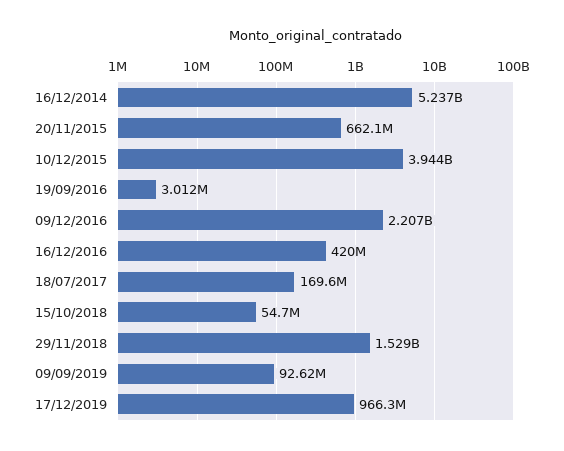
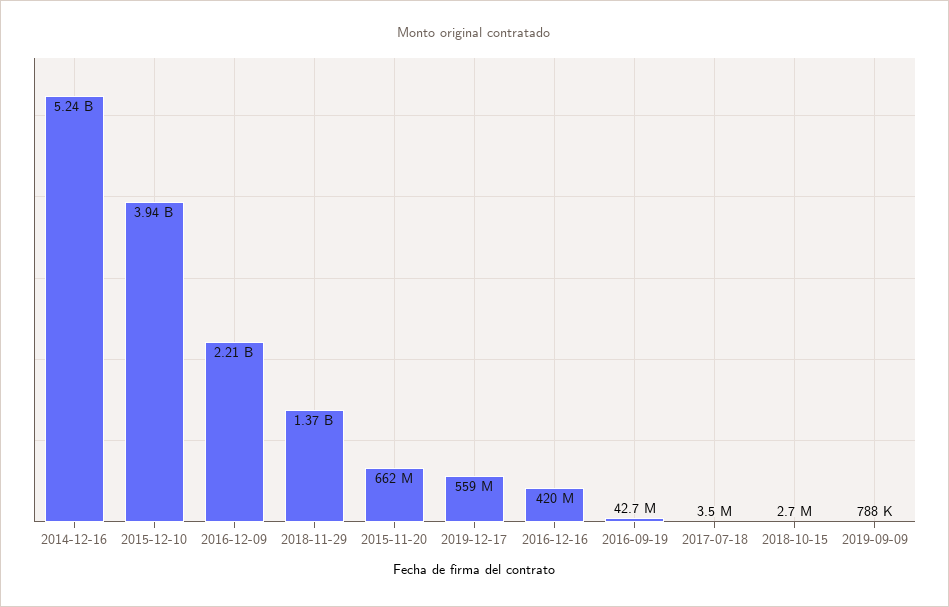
  {
    "16/12/2014": 5237000000,
    "20/11/2015": 662100000,
    "10/12/2015": 3944000000,
-   "19/09/2016": 3012000,
+   "19/09/2016": 42700000,
    "09/12/2016": 2207000000,
    "16/12/2016": 420000000,
-   "18/07/2017": 169600000,
+   "18/07/2017": 3500000,
-   "15/10/2018": 54700000,
+   "15/10/2018": 2700000,
-   "29/11/2018": 1529000000,
+   "29/11/2018": 1370000000,
-   "09/09/2019": 92620000,
+   "09/09/2019": 788000,
-   "17/12/2019": 966300000
+   "17/12/2019": 559000000
  }

